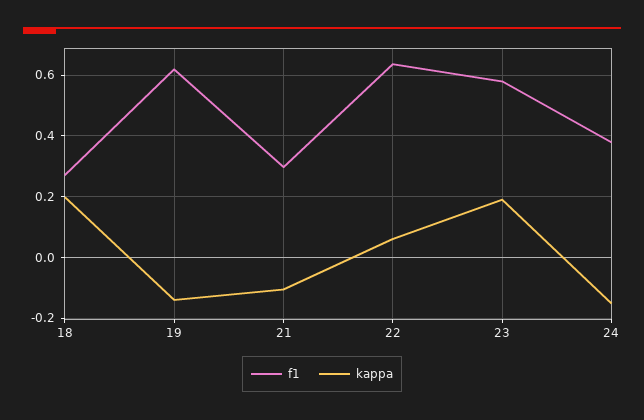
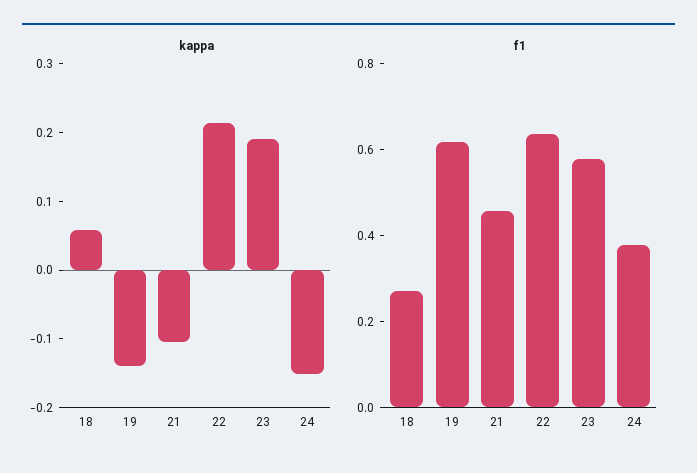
  {
    "f1": {
      "18": 0.28,
      "19": 0.62,
-     "21": 0.3,
+     "21": 0.45,
      "22": 0.64,
      "23": 0.58,
      "24": 0.38
    },
    "kappa": {
-     "18": 0.2,
+     "18": 0.06,
      "19": -0.14,
      "21": -0.1,
-     "22": 0.06,
+     "22": 0.22,
      "23": 0.2,
      "24": -0.16
    }
  }

